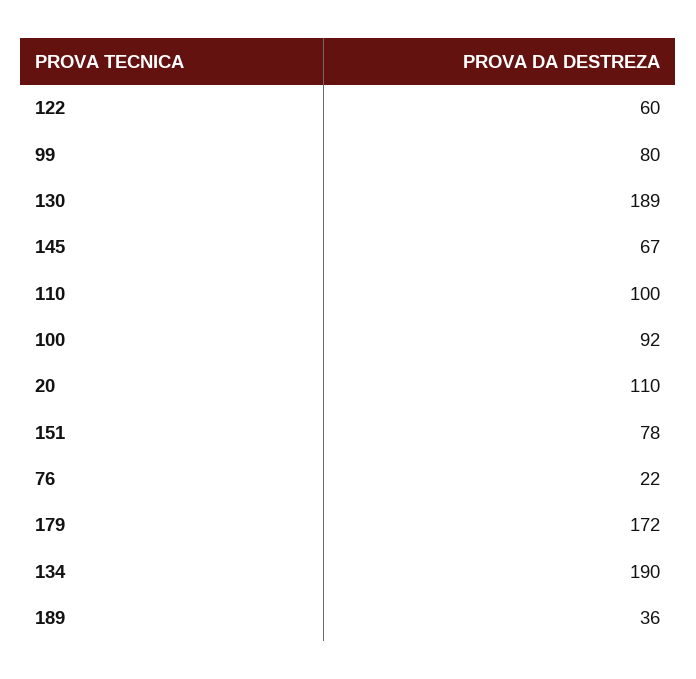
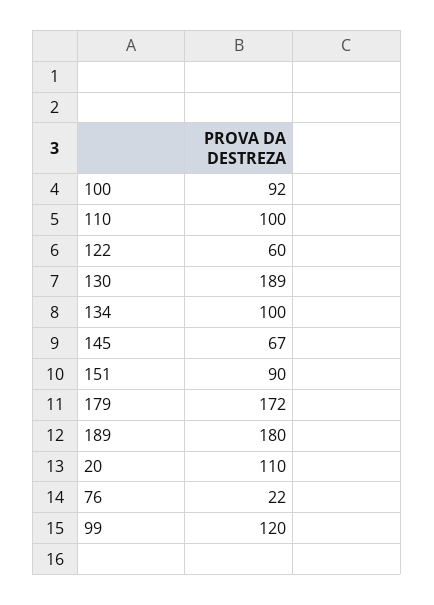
  {
    "122": 60,
-   "99": 80,
+   "99": 120,
    "130": 189,
    "145": 67,
    "110": 100,
    "100": 92,
    "20": 110,
-   "151": 78,
+   "151": 90,
    "76": 22,
    "179": 172,
-   "134": 190,
+   "134": 100,
-   "189": 36
+   "189": 180
  }

